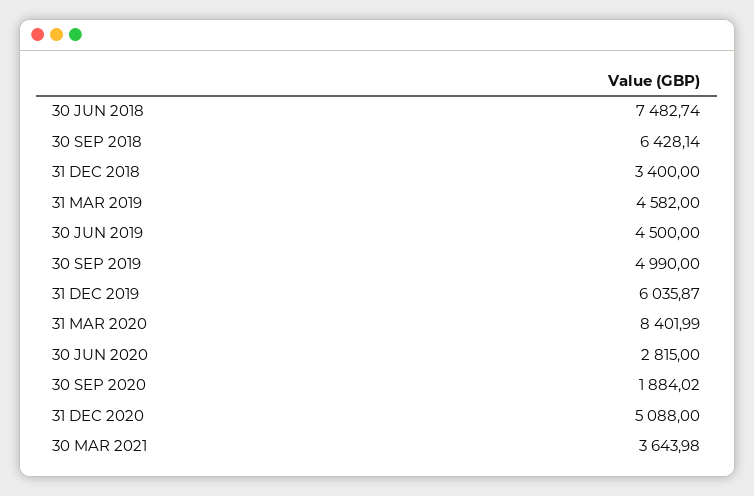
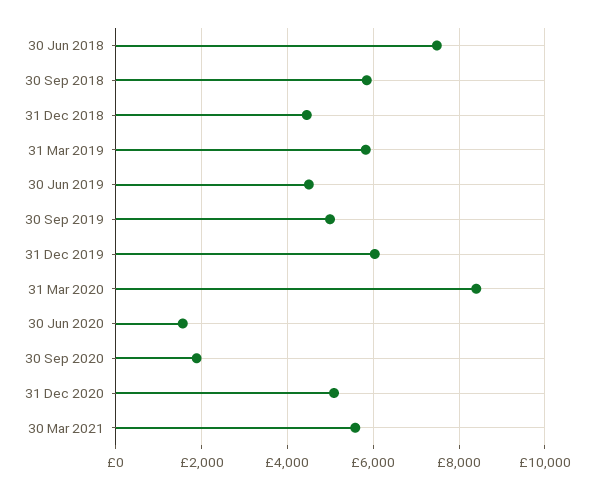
  {
    "30 JUN 2018": 7482.74,
-   "30 SEP 2018": 6428.14,
+   "30 SEP 2018": 5800,
-   "31 DEC 2018": 3400,
+   "31 DEC 2018": 4400,
-   "31 MAR 2019": 4582,
+   "31 MAR 2019": 5800,
    "30 JUN 2019": 4500,
    "30 SEP 2019": 4990,
    "31 DEC 2019": 6035.87,
    "31 MAR 2020": 8401.99,
-   "30 JUN 2020": 2815,
+   "30 JUN 2020": 1600,
    "30 SEP 2020": 1884.02,
    "31 DEC 2020": 5088,
-   "30 MAR 2021": 3643.98
+   "30 MAR 2021": 5600
  }

